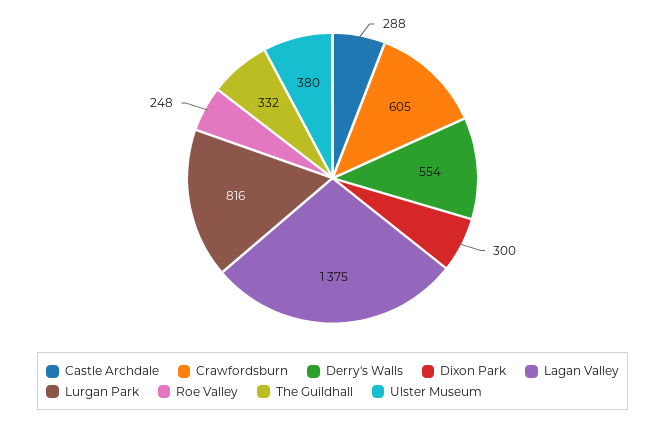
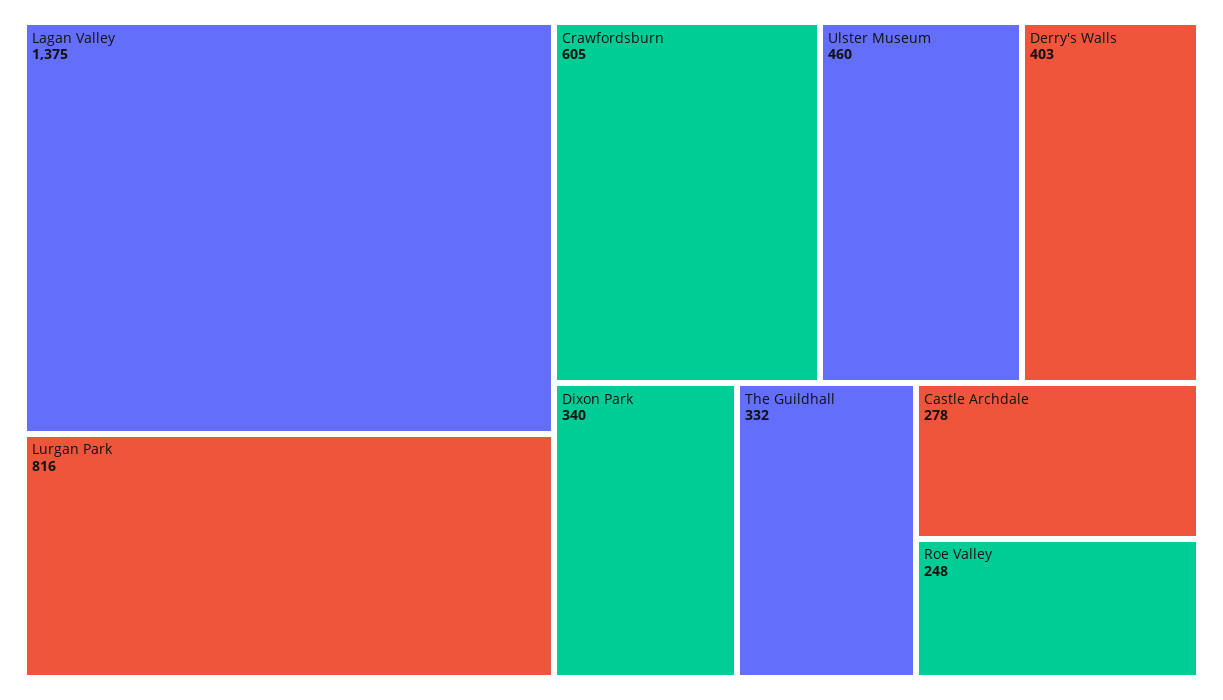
  {
-   "Castle Archdale": 288,
+   "Castle Archdale": 278,
    "Crawfordsburn": 605,
-   "Derry's Walls": 554,
+   "Derry's Walls": 403,
-   "Dixon Park": 300,
+   "Dixon Park": 340,
    "Lagan Valley": 1375,
    "Lurgan Park": 816,
    "Roe Valley": 248,
    "The Guildhall": 332,
-   "Ulster Museum": 380
+   "Ulster Museum": 460
  }

